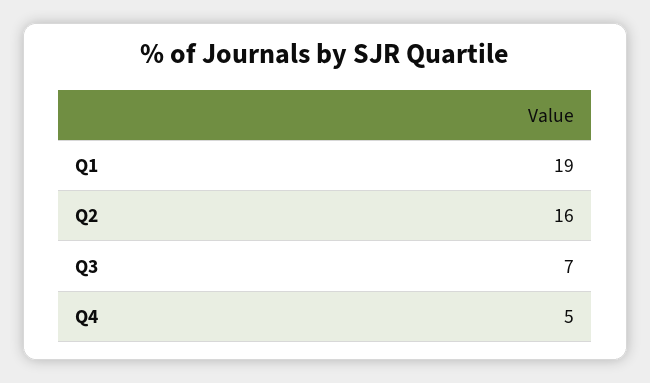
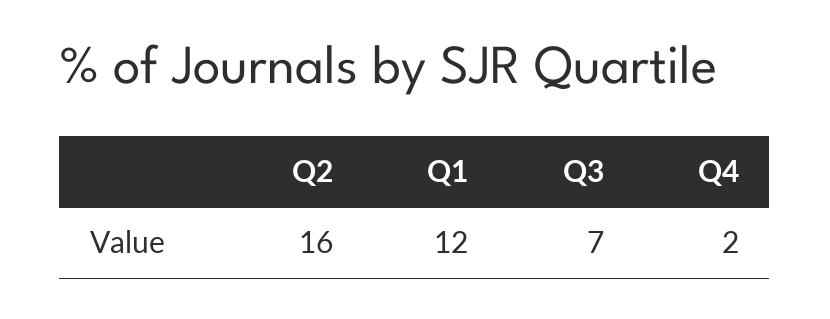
  {
-   "Q1": 19,
+   "Q1": 12,
    "Q2": 16,
    "Q3": 7,
-   "Q4": 5
+   "Q4": 2
  }

